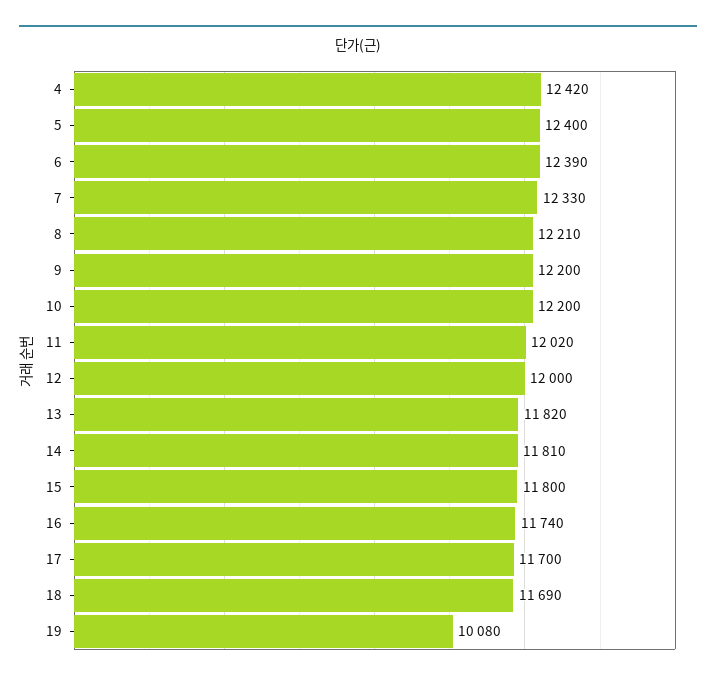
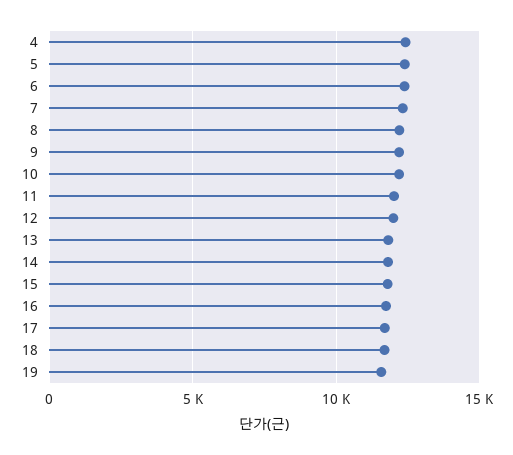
  {
    "4": 12420,
    "5": 12400,
    "6": 12390,
    "7": 12330,
    "8": 12210,
    "9": 12200,
    "10": 12200,
    "11": 12020,
    "12": 12000,
    "13": 11820,
    "14": 11810,
    "15": 11800,
    "16": 11740,
    "17": 11700,
    "18": 11690,
-   "19": 10080
+   "19": 11500
  }

